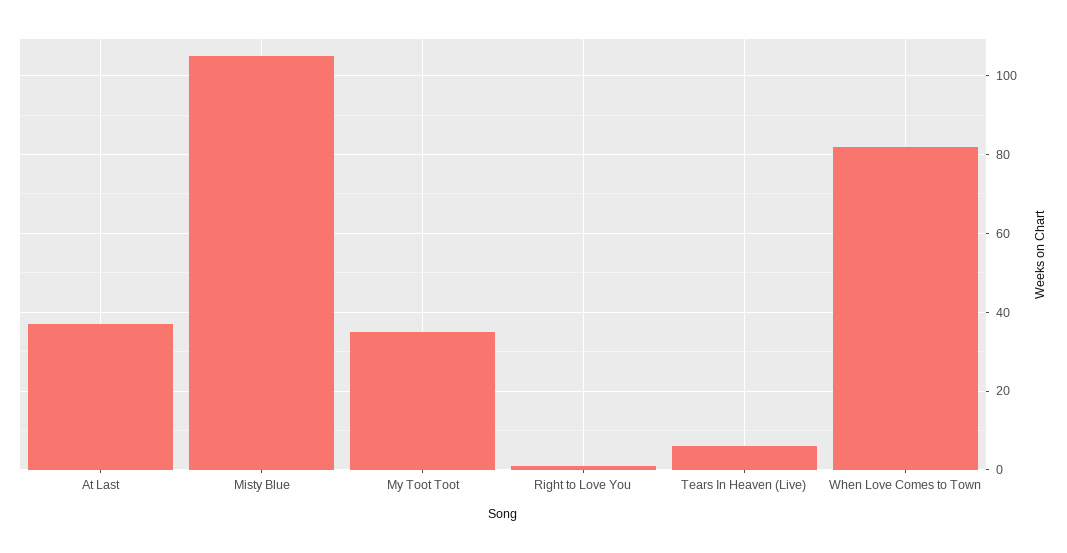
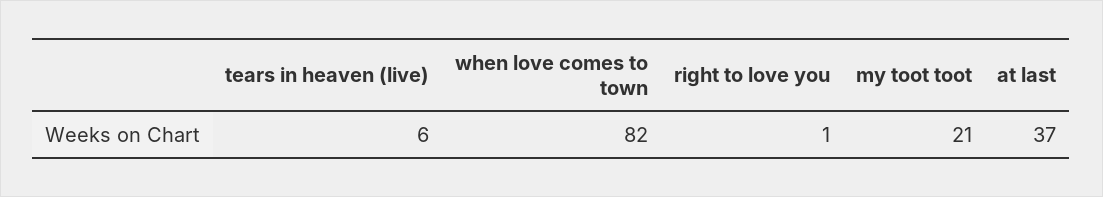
  {
    "At Last": 37,
-   "Misty Blue": 105,
-   "My Toot Toot": 35,
+   "My Toot Toot": 21,
    "Right to Love You": 1,
    "Tears In Heaven (Live)": 6,
    "When Love Comes to Town": 82
  }

